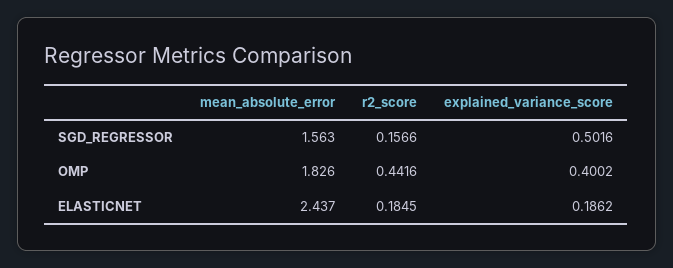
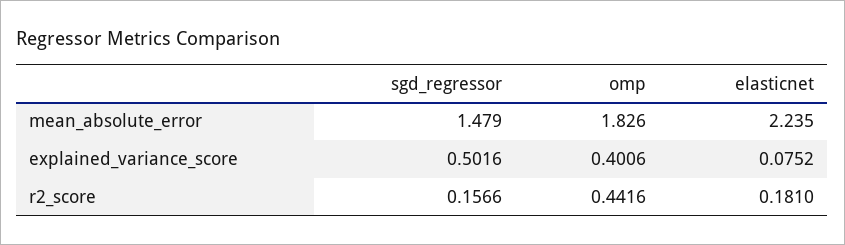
  {
    "mean_absolute_error": {
-     "SGD_REGRESSOR": 1.563,
+     "SGD_REGRESSOR": 1.479,
      "OMP": 1.826,
-     "ELASTICNET": 2.437
+     "ELASTICNET": 2.235
    },
    "r2_score": {
      "SGD_REGRESSOR": 0.1566,
      "OMP": 0.4416,
-     "ELASTICNET": 0.1845
+     "ELASTICNET": 0.181
    },
    "explained_variance_score": {
      "SGD_REGRESSOR": 0.5016,
-     "OMP": 0.4002,
+     "OMP": 0.4006,
-     "ELASTICNET": 0.1862
+     "ELASTICNET": 0.0752
    }
  }

